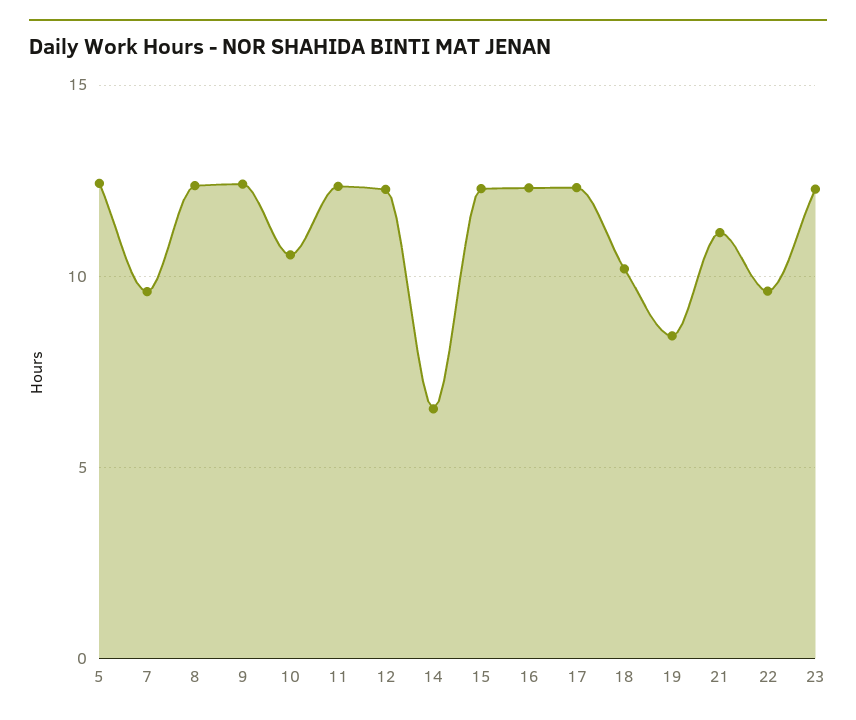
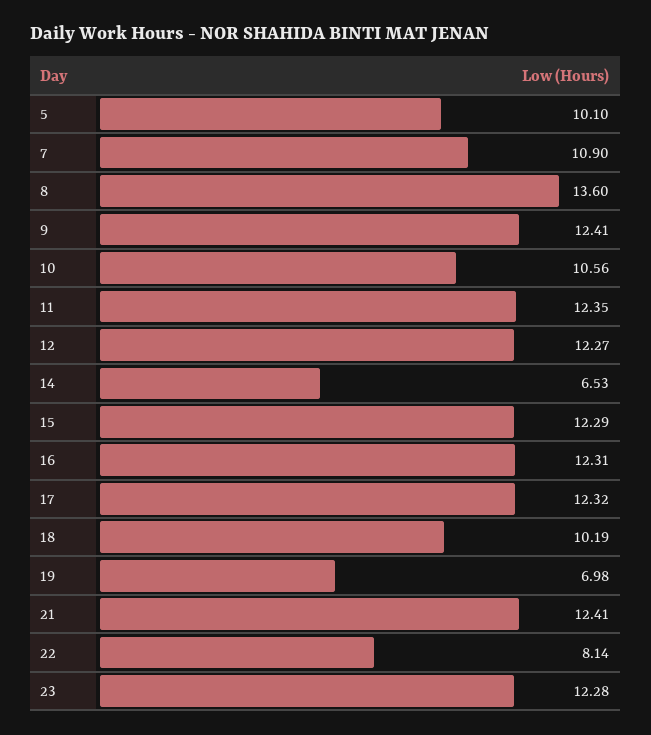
  {
-   "5": 12.5,
+   "5": 10.1,
-   "7": 9.5,
+   "7": 10.9,
-   "8": 12.5,
+   "8": 13.6,
    "9": 12.41,
    "10": 10.56,
    "11": 12.35,
    "12": 12.27,
    "14": 6.53,
    "15": 12.29,
    "16": 12.31,
    "17": 12.32,
    "18": 10.19,
-   "19": 8.5,
+   "19": 6.98,
-   "21": 11,
+   "21": 12.41,
-   "22": 9.5,
+   "22": 8.14,
    "23": 12.28
  }

